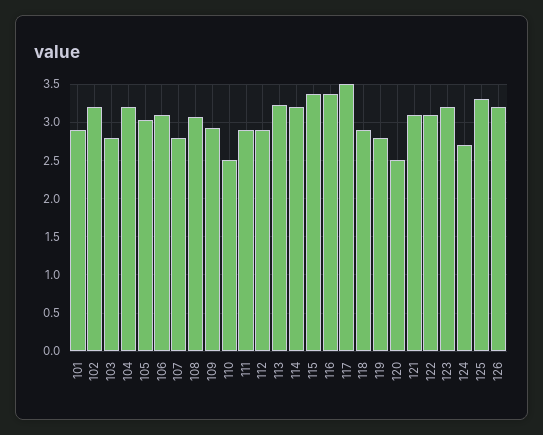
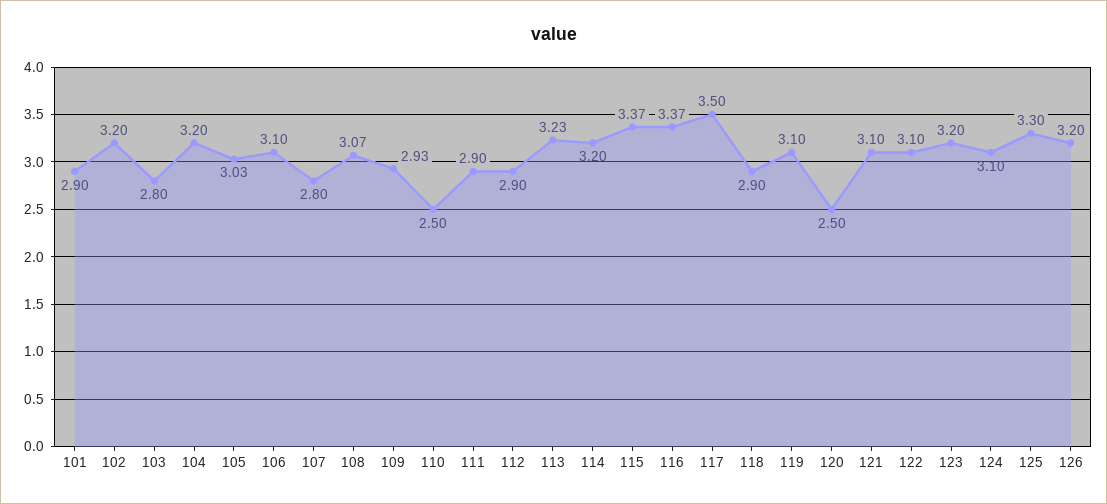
  {
    "101": 2.9,
    "102": 3.2,
    "103": 2.8,
    "104": 3.2,
    "105": 3.03,
    "106": 3.1,
    "107": 2.8,
    "108": 3.07,
    "109": 2.93,
    "110": 2.5,
    "111": 2.9,
    "112": 2.9,
    "113": 3.23,
    "114": 3.2,
    "115": 3.37,
    "116": 3.37,
    "117": 3.5,
    "118": 2.9,
-   "119": 2.8,
+   "119": 3.1,
    "120": 2.5,
    "121": 3.1,
    "122": 3.1,
    "123": 3.2,
-   "124": 2.7,
+   "124": 3.1,
    "125": 3.3,
    "126": 3.2
  }

